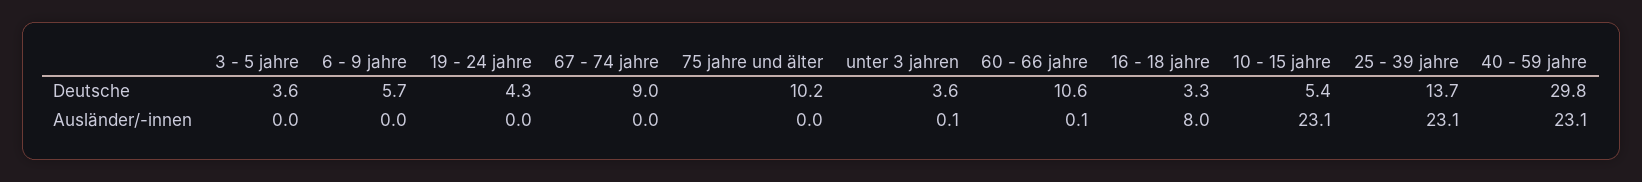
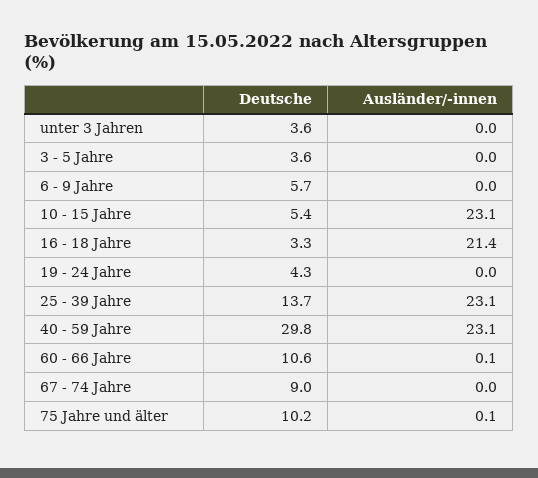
  {
    "3 - 5 jahre": {
      "Deutsche": 3.6,
      "Ausländer/-innen": 0
    },
    "6 - 9 jahre": {
      "Deutsche": 5.7,
      "Ausländer/-innen": 0
    },
    "19 - 24 jahre": {
      "Deutsche": 4.3,
      "Ausländer/-innen": 0
    },
    "67 - 74 jahre": {
      "Deutsche": 9,
      "Ausländer/-innen": 0
    },
    "75 jahre und älter": {
      "Deutsche": 10.2,
-     "Ausländer/-innen": 0
+     "Ausländer/-innen": 0.1
    },
    "unter 3 jahren": {
      "Deutsche": 3.6,
-     "Ausländer/-innen": 0.1
+     "Ausländer/-innen": 0
    },
    "60 - 66 jahre": {
      "Deutsche": 10.6,
      "Ausländer/-innen": 0.1
    },
    "16 - 18 jahre": {
      "Deutsche": 3.3,
-     "Ausländer/-innen": 8
+     "Ausländer/-innen": 21.4
    },
    "10 - 15 jahre": {
      "Deutsche": 5.4,
      "Ausländer/-innen": 23.1
    },
    "25 - 39 jahre": {
      "Deutsche": 13.7,
      "Ausländer/-innen": 23.1
    },
    "40 - 59 jahre": {
      "Deutsche": 29.8,
      "Ausländer/-innen": 23.1
    }
  }

